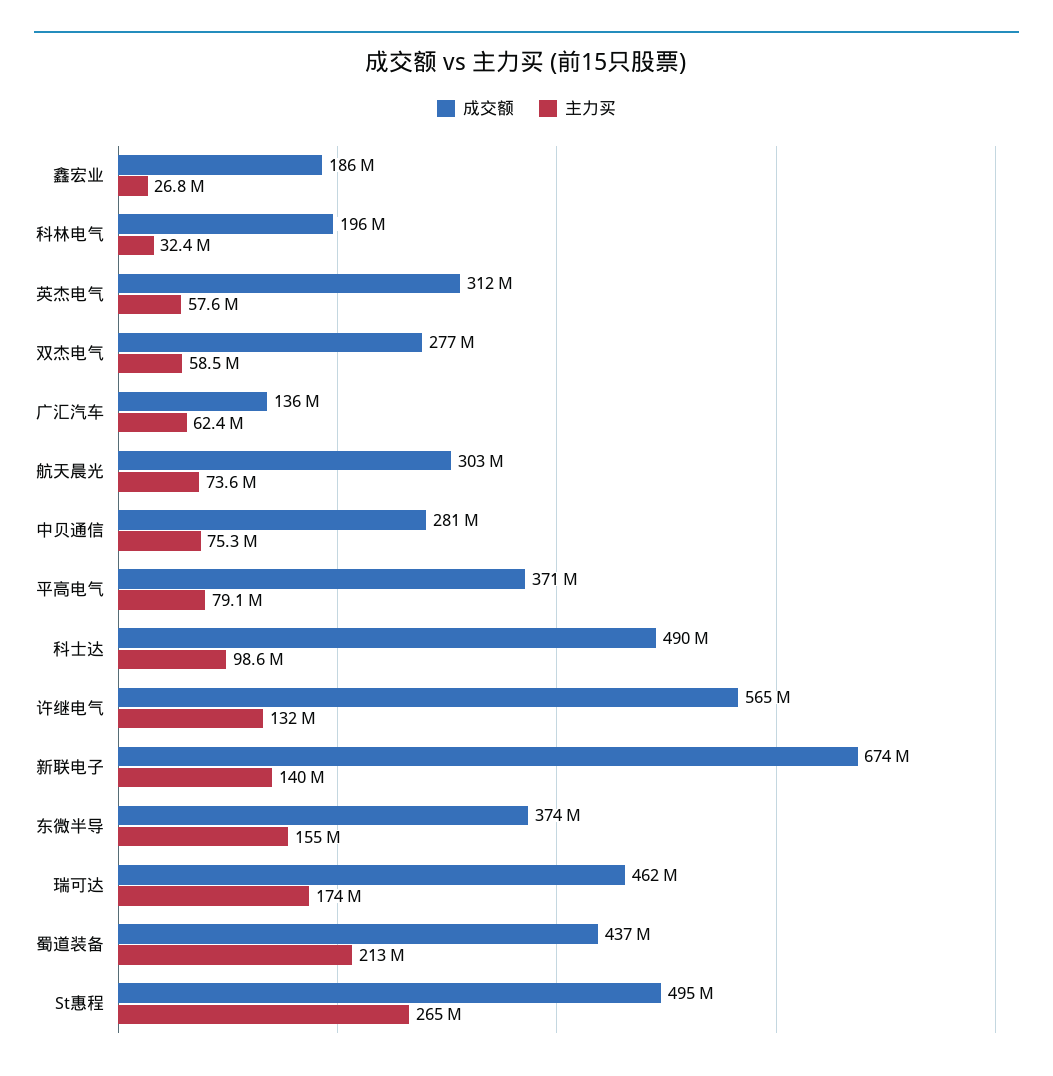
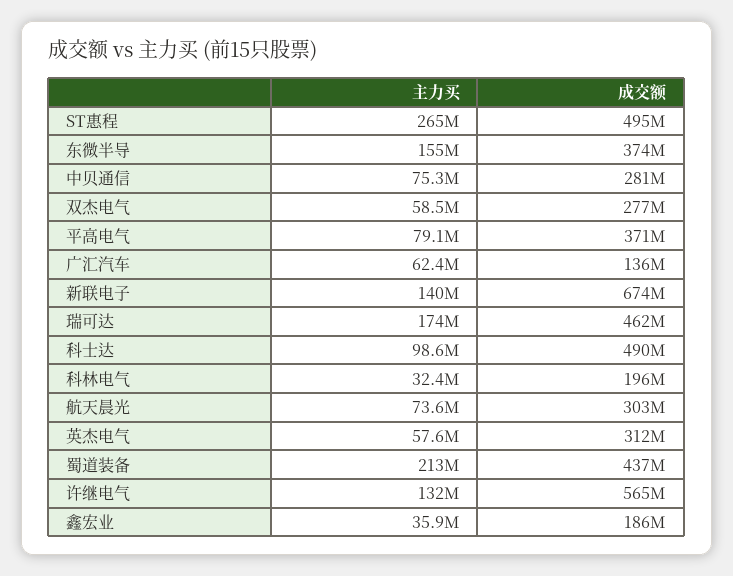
  {
    "成交额": {
      "鑫宏业": 186000000,
      "科林电气": 196000000,
      "英杰电气": 312000000,
      "双杰电气": 277000000,
      "广汇汽车": 136000000,
      "航天晨光": 303000000,
      "中贝通信": 281000000,
      "平高电气": 371000000,
      "科士达": 490000000,
      "许继电气": 565000000,
      "新联电子": 674000000,
      "东微半导": 374000000,
      "瑞可达": 462000000,
      "蜀道装备": 437000000,
      "St惠程": 495000000
    },
    "主力买": {
-     "鑫宏业": 26800000,
+     "鑫宏业": 35900000,
      "科林电气": 32400000,
      "英杰电气": 57600000,
      "双杰电气": 58500000,
      "广汇汽车": 62400000,
      "航天晨光": 73600000,
      "中贝通信": 75300000,
      "平高电气": 79100000,
      "科士达": 98600000,
      "许继电气": 132000000,
      "新联电子": 140000000,
      "东微半导": 155000000,
      "瑞可达": 174000000,
      "蜀道装备": 213000000,
      "St惠程": 265000000
    }
  }

